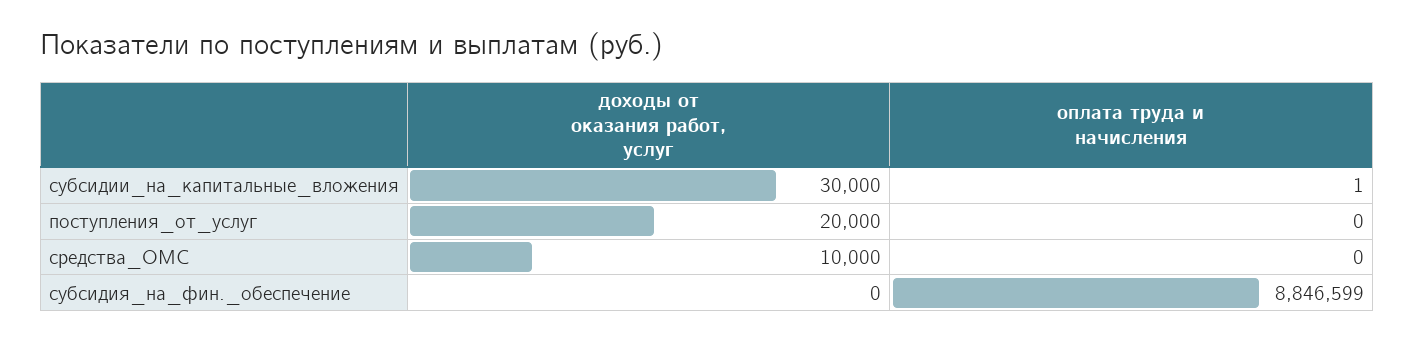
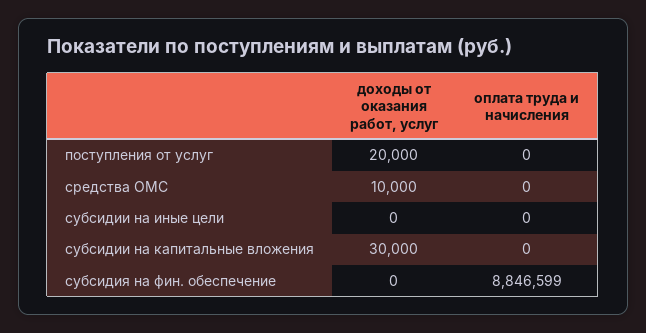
  {
    "доходы от оказания работ, услуг": {
      "субсидии_на_капитальные_вложения": 30000,
      "поступления_от_услуг": 20000,
      "средства_ОМС": 10000,
-     "субсидия_на_фин._обеспечение": 0
+     "субсидия_на_фин._обеспечение": 0,
+     "субсидии на иные цели": 0
    },
    "оплата труда и начисления": {
-     "субсидии_на_капитальные_вложения": 1,
+     "субсидии_на_капитальные_вложения": 0,
      "поступления_от_услуг": 0,
      "средства_ОМС": 0,
-     "субсидия_на_фин._обеспечение": 8846599
+     "субсидия_на_фин._обеспечение": 8846599,
+     "субсидии на иные цели": 0
    }
  }

